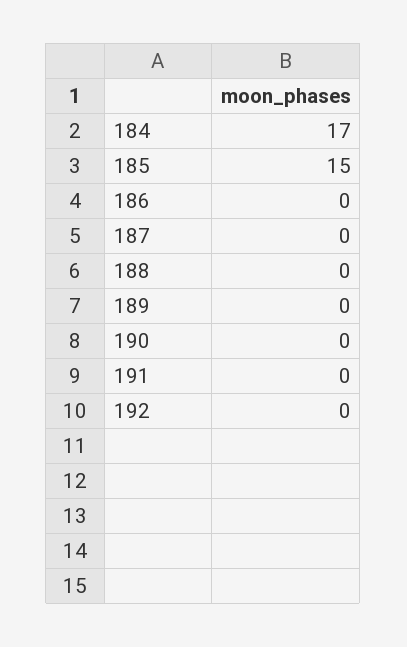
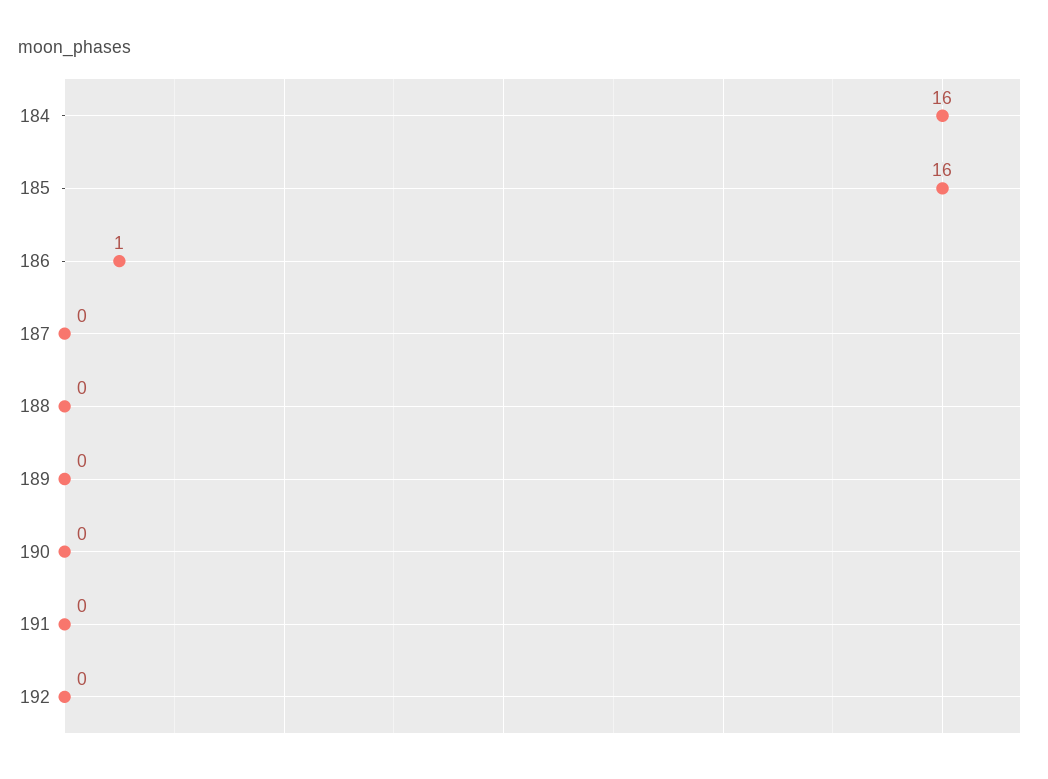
  {
-   "184": 17,
+   "184": 16,
-   "185": 15,
+   "185": 16,
-   "186": 0,
+   "186": 1,
    "187": 0,
    "188": 0,
    "189": 0,
    "190": 0,
    "191": 0,
    "192": 0
  }

